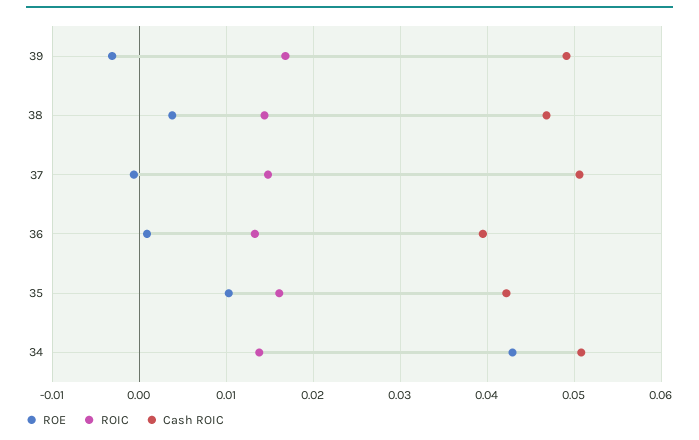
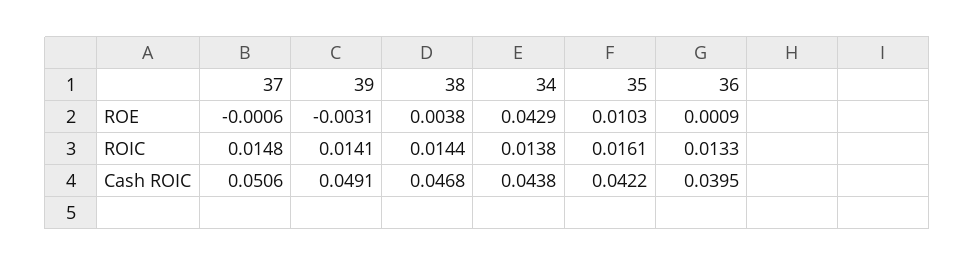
  {
    "ROE": {
      "39": -0.0031,
      "38": 0.0038,
      "37": -0.0006,
      "36": 0.0009,
      "35": 0.0103,
      "34": 0.0429
    },
    "ROIC": {
-     "39": 0.017,
+     "39": 0.0141,
      "38": 0.0144,
      "37": 0.0148,
      "36": 0.0133,
      "35": 0.0161,
      "34": 0.0138
    },
    "Cash ROIC": {
      "39": 0.0491,
      "38": 0.0468,
      "37": 0.0506,
      "36": 0.0395,
      "35": 0.0422,
-     "34": 0.051
+     "34": 0.0438
    }
  }

